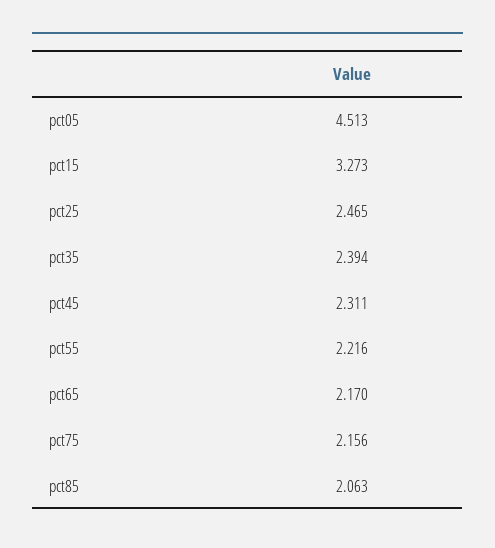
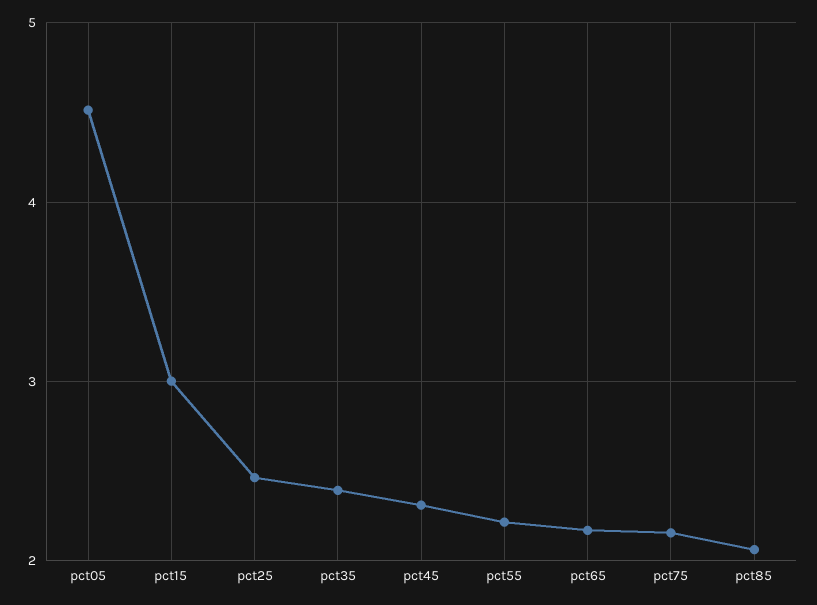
  {
    "pct05": 4.513,
-   "pct15": 3.273,
+   "pct15": 3,
    "pct25": 2.465,
    "pct35": 2.394,
    "pct45": 2.311,
    "pct55": 2.216,
    "pct65": 2.17,
    "pct75": 2.156,
    "pct85": 2.063
  }

